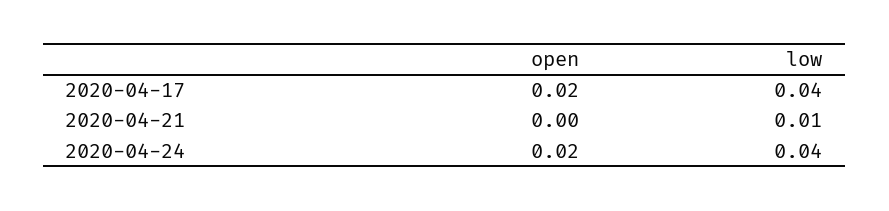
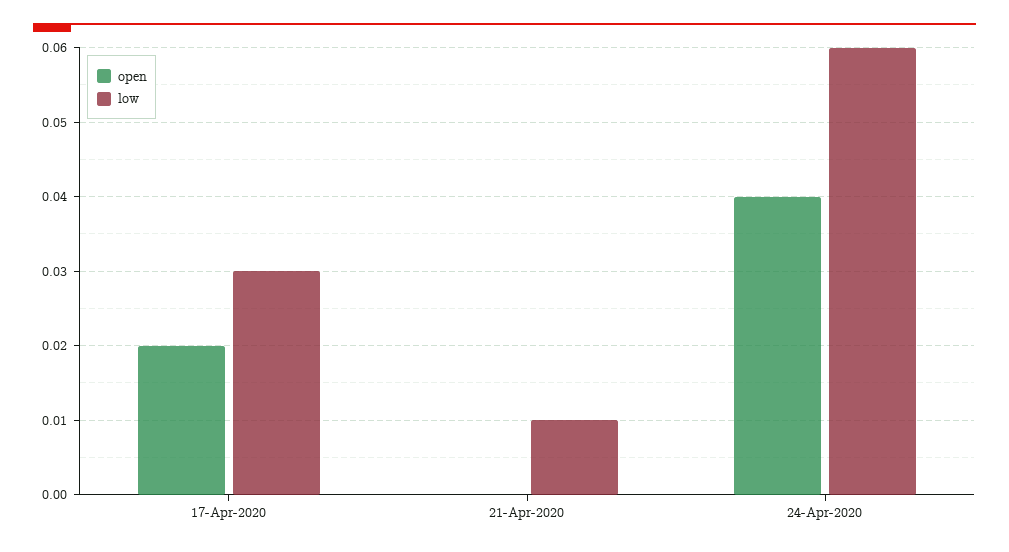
  {
    "open": {
      "2020-04-17": 0.02,
      "2020-04-21": 0,
-     "2020-04-24": 0.02
+     "2020-04-24": 0.04
    },
    "low": {
-     "2020-04-17": 0.04,
+     "2020-04-17": 0.03,
      "2020-04-21": 0.01,
-     "2020-04-24": 0.04
+     "2020-04-24": 0.06
    }
  }

